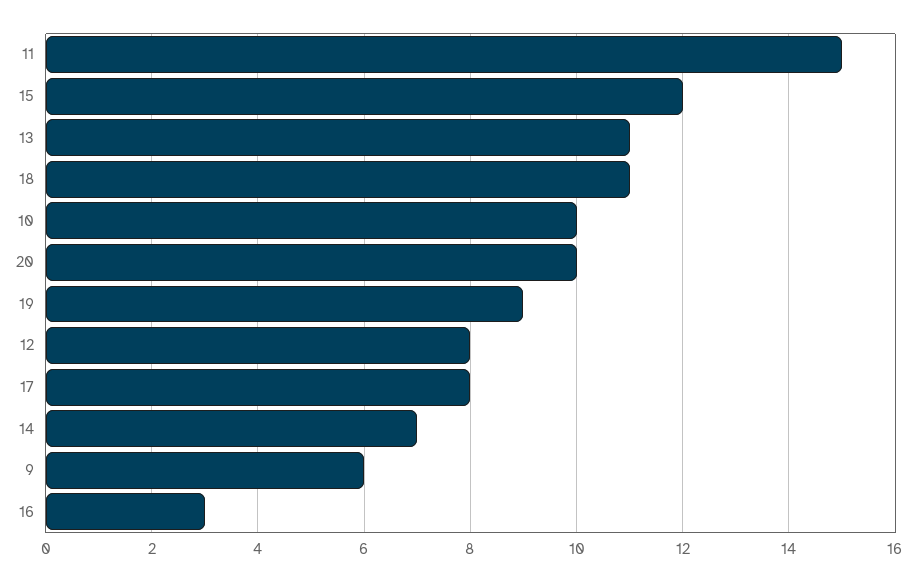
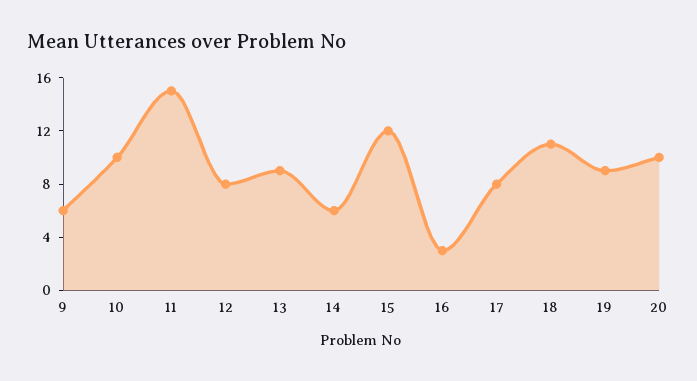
  {
    "11": 15,
    "15": 12,
-   "13": 11,
+   "13": 9,
    "18": 11,
    "10": 10,
    "20": 10,
    "19": 9,
    "12": 8,
    "17": 8,
-   "14": 7,
+   "14": 6,
    "9": 6,
    "16": 3
  }

